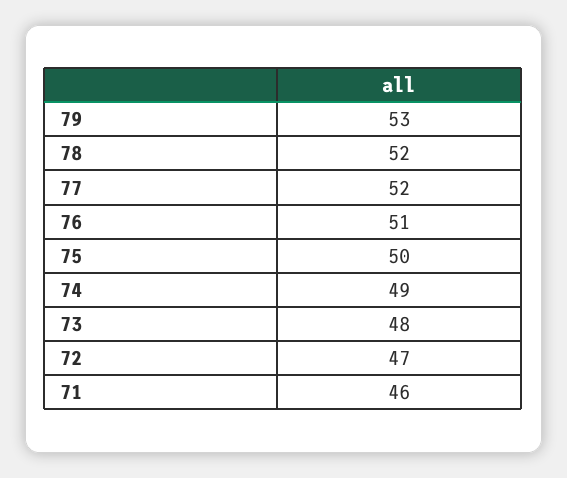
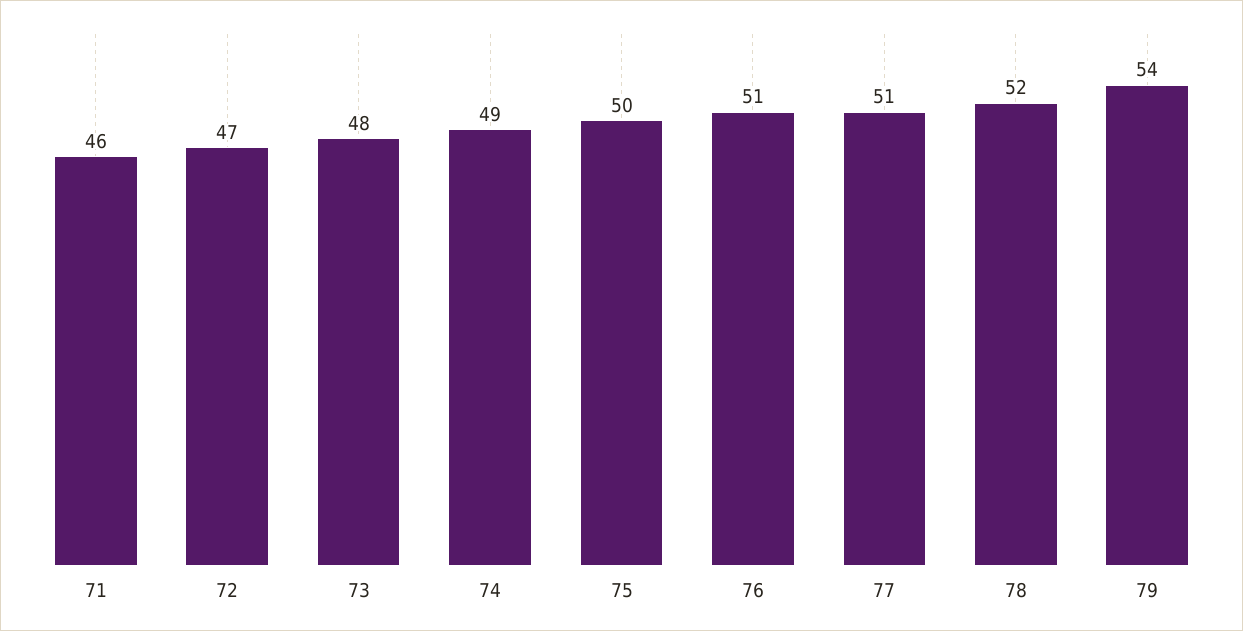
  {
-   "79": 53,
+   "79": 54,
    "78": 52,
-   "77": 52,
+   "77": 51,
    "76": 51,
    "75": 50,
    "74": 49,
    "73": 48,
    "72": 47,
    "71": 46
  }

